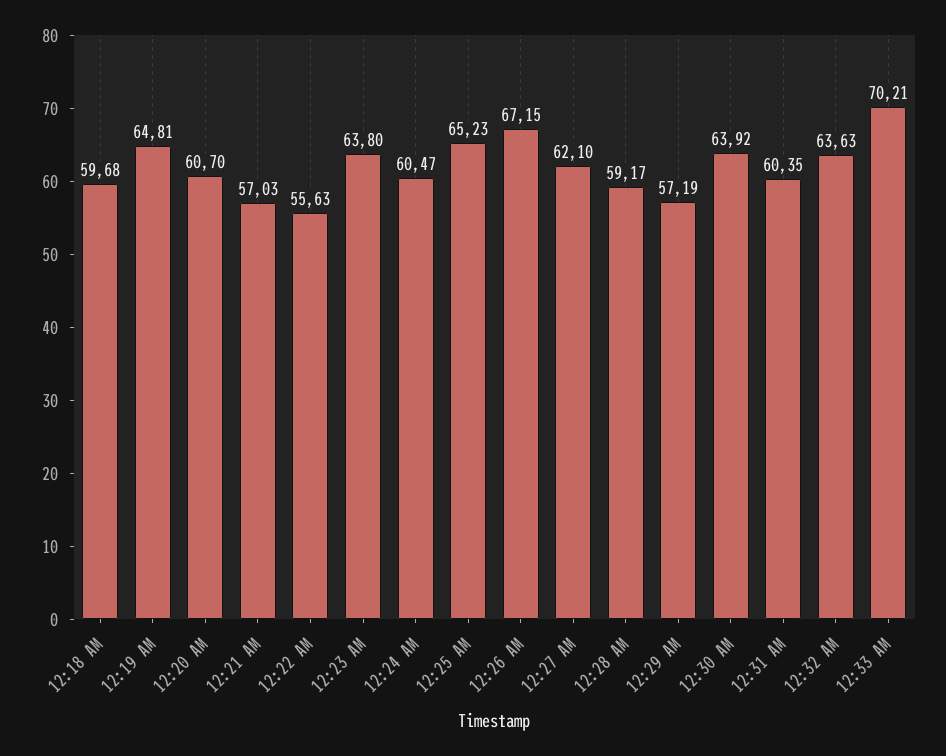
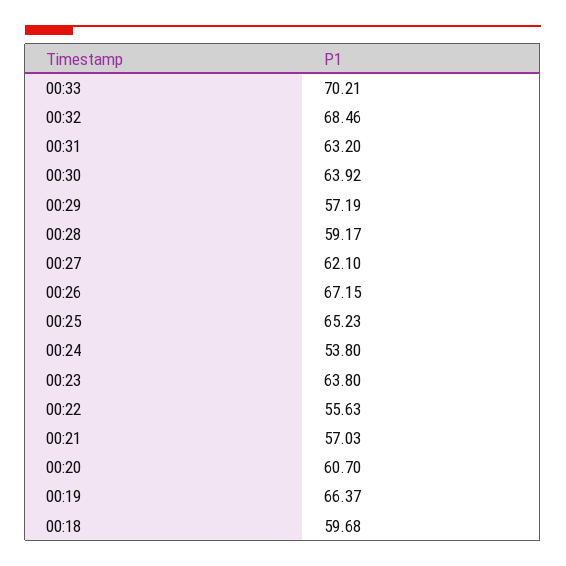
  {
    "12:18 AM": 59.68,
-   "12:19 AM": 64.81,
+   "12:19 AM": 66.37,
    "12:20 AM": 60.7,
    "12:21 AM": 57.03,
    "12:22 AM": 55.63,
    "12:23 AM": 63.8,
-   "12:24 AM": 60.47,
+   "12:24 AM": 53.8,
    "12:25 AM": 65.23,
    "12:26 AM": 67.15,
    "12:27 AM": 62.1,
    "12:28 AM": 59.17,
    "12:29 AM": 57.19,
    "12:30 AM": 63.92,
-   "12:31 AM": 60.35,
+   "12:31 AM": 63.2,
-   "12:32 AM": 63.63,
+   "12:32 AM": 68.46,
    "12:33 AM": 70.21
  }

